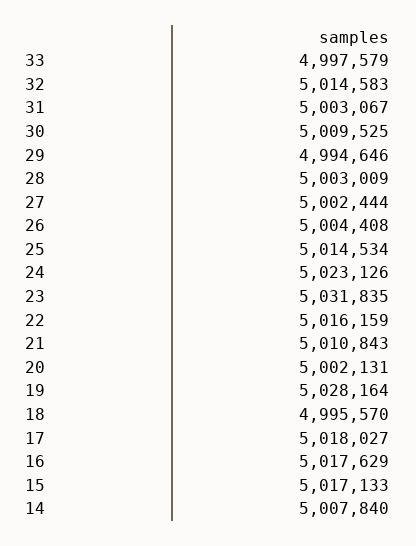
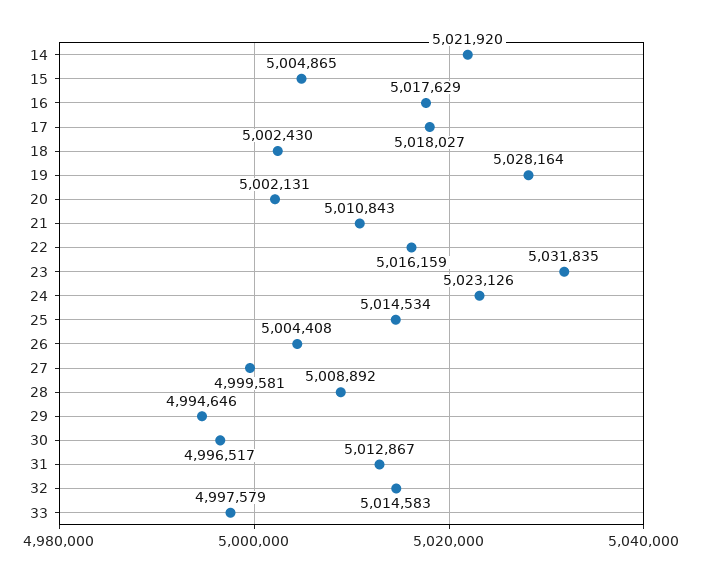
  {
    "33": 4997579,
    "32": 5014583,
-   "31": 5003067,
+   "31": 5012867,
-   "30": 5009525,
+   "30": 4996517,
    "29": 4994646,
-   "28": 5003009,
+   "28": 5008892,
-   "27": 5002444,
+   "27": 4999581,
    "26": 5004408,
    "25": 5014534,
    "24": 5023126,
    "23": 5031835,
    "22": 5016159,
    "21": 5010843,
    "20": 5002131,
    "19": 5028164,
-   "18": 4995570,
+   "18": 5002430,
    "17": 5018027,
    "16": 5017629,
-   "15": 5017133,
+   "15": 5004865,
-   "14": 5007840
+   "14": 5021920
  }

